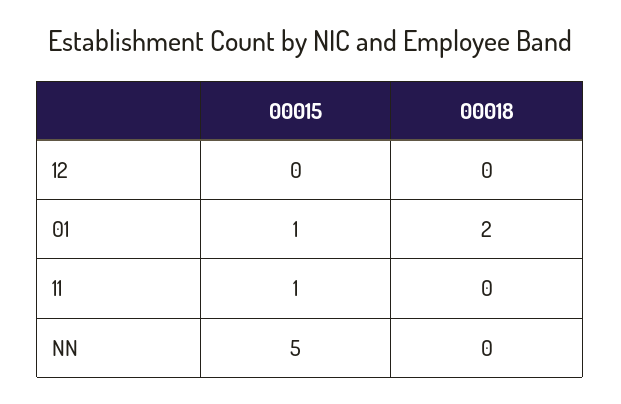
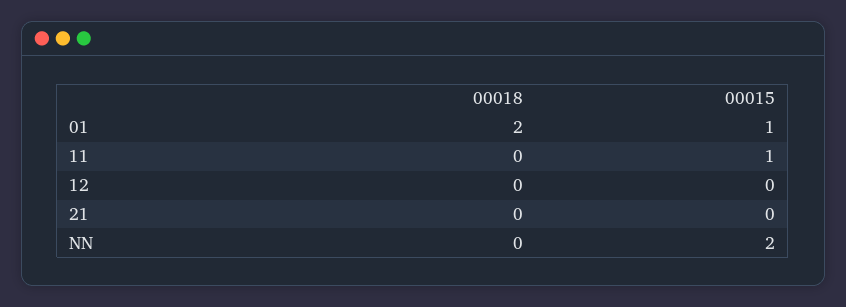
  {
    "00015": {
      "12": 0,
      "01": 1,
      "11": 1,
-     "NN": 5
+     "NN": 2,
+     "21": 0
    },
    "00018": {
      "12": 0,
      "01": 2,
      "11": 0,
-     "NN": 0
+     "NN": 0,
+     "21": 0
    }
  }

